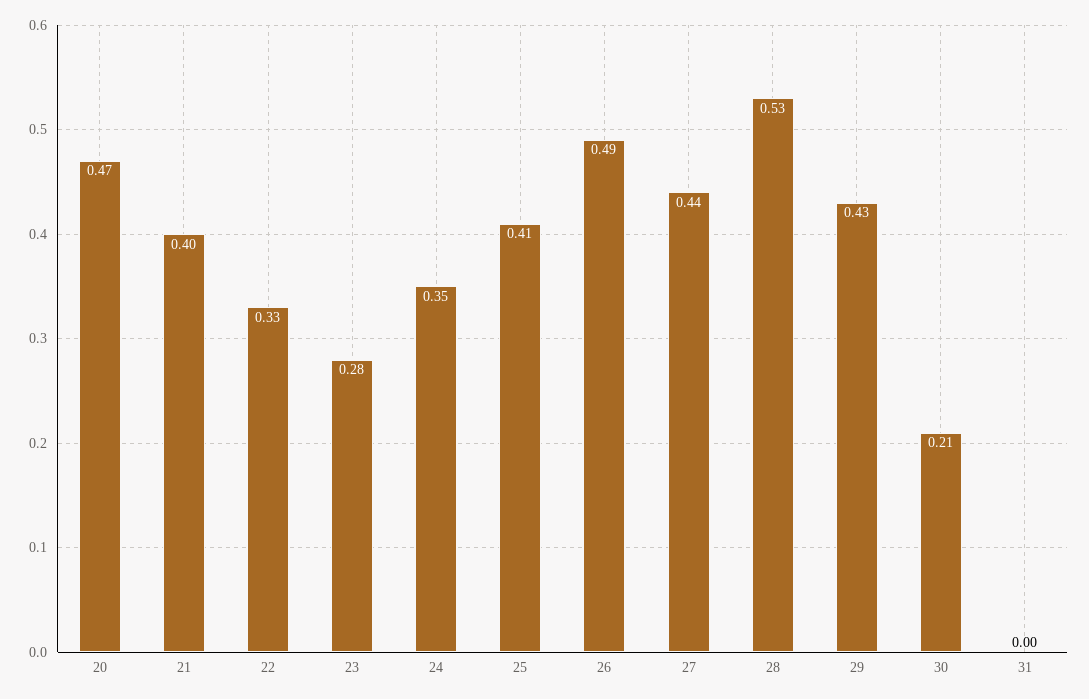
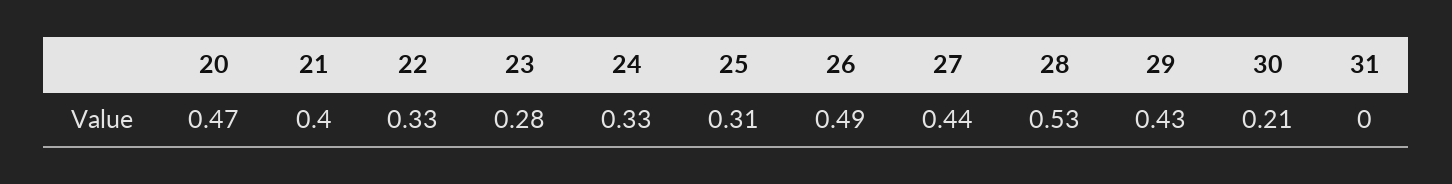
  {
    "20": 0.47,
    "21": 0.4,
    "22": 0.33,
    "23": 0.28,
-   "24": 0.35,
+   "24": 0.33,
-   "25": 0.41,
+   "25": 0.31,
    "26": 0.49,
    "27": 0.44,
    "28": 0.53,
    "29": 0.43,
    "30": 0.21,
    "31": 0
  }

